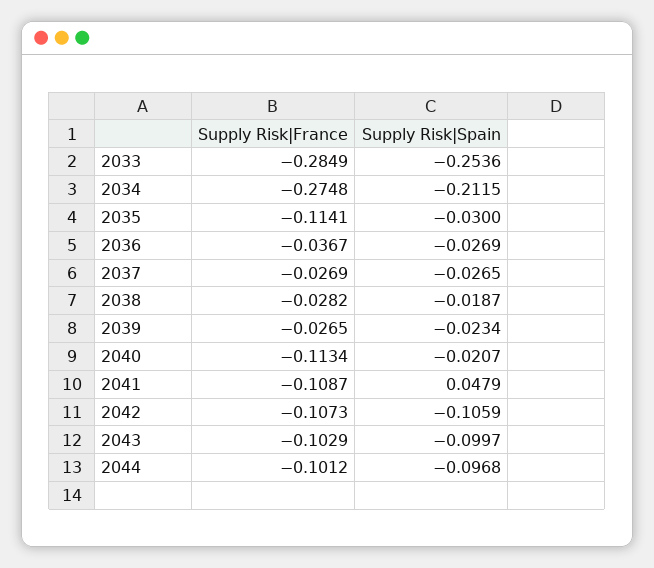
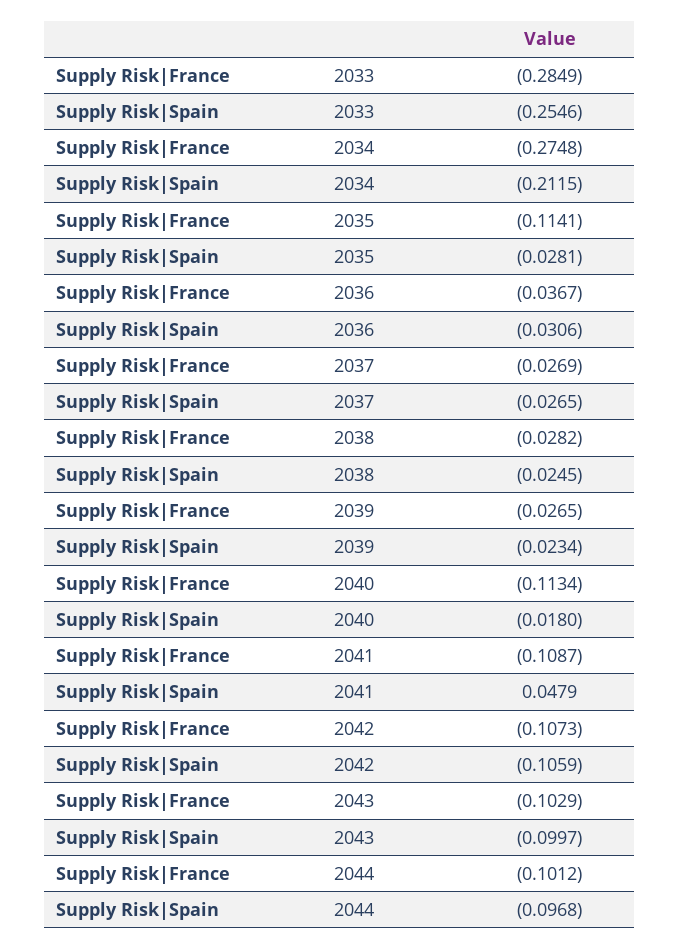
  {
    "Supply Risk|France": {
      "2033": -0.2849,
      "2034": -0.2748,
      "2035": -0.1141,
      "2036": -0.0367,
      "2037": -0.0269,
      "2038": -0.0282,
      "2039": -0.0265,
      "2040": -0.1134,
      "2041": -0.1087,
      "2042": -0.1073,
      "2043": -0.1029,
      "2044": -0.1012
    },
    "Supply Risk|Spain": {
-     "2033": -0.2536,
+     "2033": -0.2546,
      "2034": -0.2115,
-     "2035": -0.03,
+     "2035": -0.0281,
-     "2036": -0.0269,
+     "2036": -0.0306,
      "2037": -0.0265,
-     "2038": -0.0187,
+     "2038": -0.0245,
      "2039": -0.0234,
-     "2040": -0.0207,
+     "2040": -0.018,
      "2041": 0.0479,
      "2042": -0.1059,
      "2043": -0.0997,
      "2044": -0.0968
    }
  }

